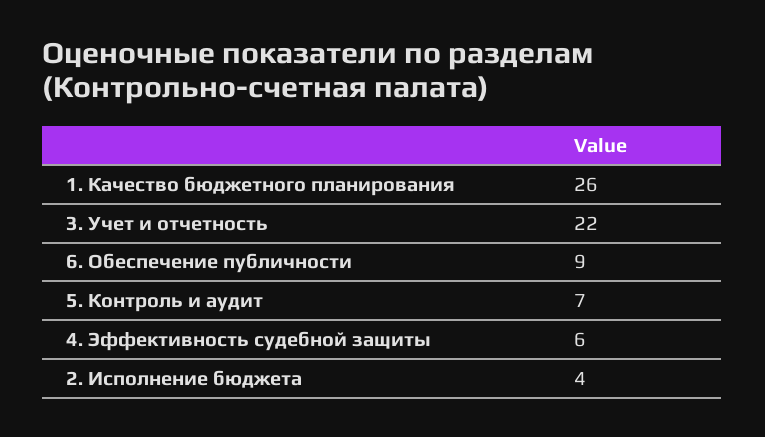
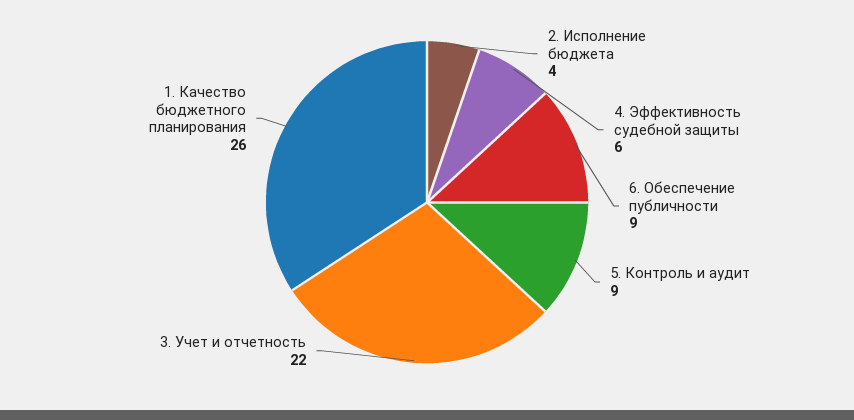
  {
    "1. Качество бюджетного планирования": 26,
    "3. Учет и отчетность": 22,
    "6. Обеспечение публичности": 9,
-   "5. Контроль и аудит": 7,
+   "5. Контроль и аудит": 9,
    "4. Эффективность судебной защиты": 6,
    "2. Исполнение бюджета": 4
  }

